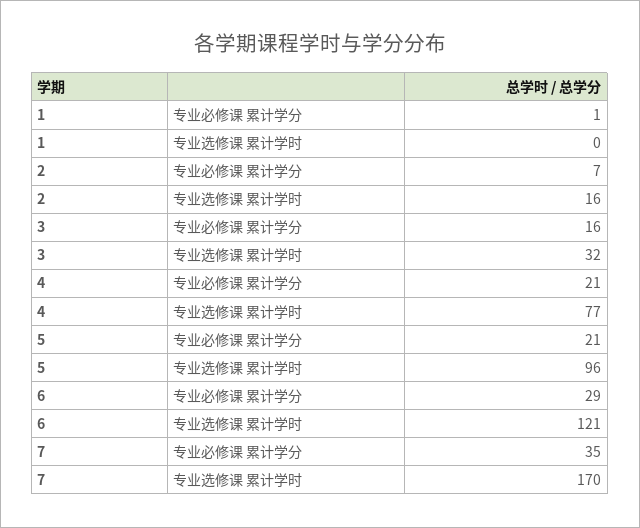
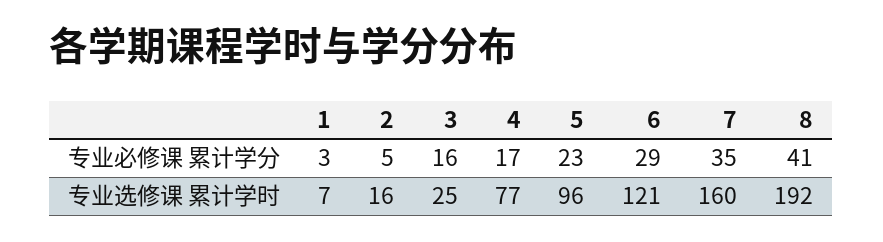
  {
    "1": {
-     "专业必修课 累计学分": 1,
+     "专业必修课 累计学分": 3,
-     "专业选修课 累计学时": 0
+     "专业选修课 累计学时": 7
    },
    "2": {
-     "专业必修课 累计学分": 7,
+     "专业必修课 累计学分": 5,
      "专业选修课 累计学时": 16
    },
    "3": {
      "专业必修课 累计学分": 16,
-     "专业选修课 累计学时": 32
+     "专业选修课 累计学时": 25
    },
    "4": {
-     "专业必修课 累计学分": 21,
+     "专业必修课 累计学分": 17,
      "专业选修课 累计学时": 77
    },
    "5": {
-     "专业必修课 累计学分": 21,
+     "专业必修课 累计学分": 23,
      "专业选修课 累计学时": 96
    },
    "6": {
      "专业必修课 累计学分": 29,
      "专业选修课 累计学时": 121
    },
    "7": {
      "专业必修课 累计学分": 35,
-     "专业选修课 累计学时": 170
+     "专业选修课 累计学时": 160
-   }
+   },
+   "8": {
+     "专业必修课 累计学分": 41,
+     "专业选修课 累计学时": 192
+   }
  }

